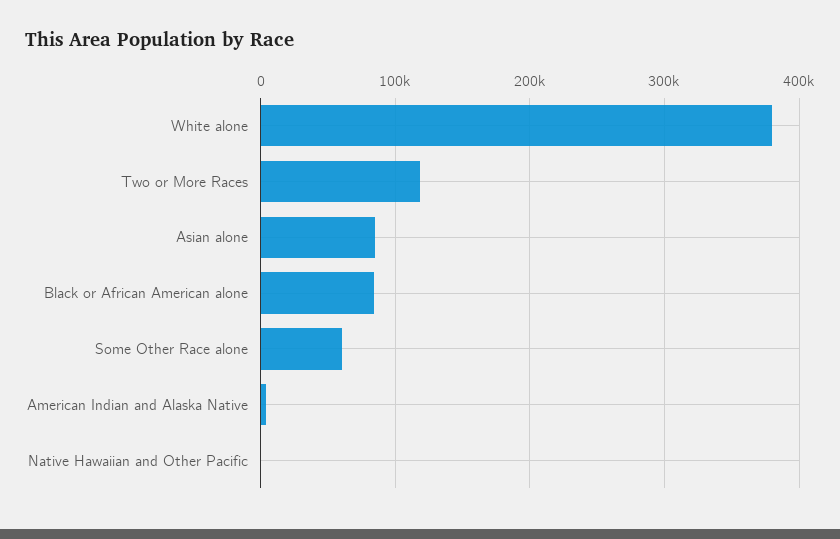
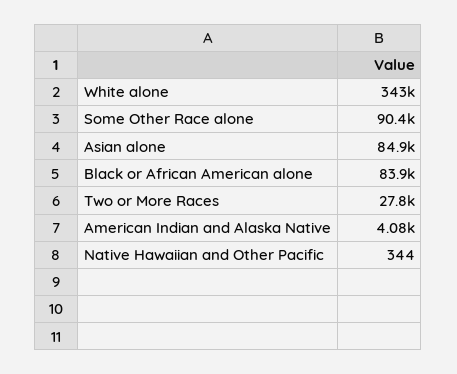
  {
-   "White alone": 380000,
+   "White alone": 343000,
-   "Two or More Races": 120000,
+   "Two or More Races": 27800,
    "Asian alone": 84900,
    "Black or African American alone": 83900,
-   "Some Other Race alone": 60000,
+   "Some Other Race alone": 90400,
    "American Indian and Alaska Native": 4080,
    "Native Hawaiian and Other Pacific": 344
  }

